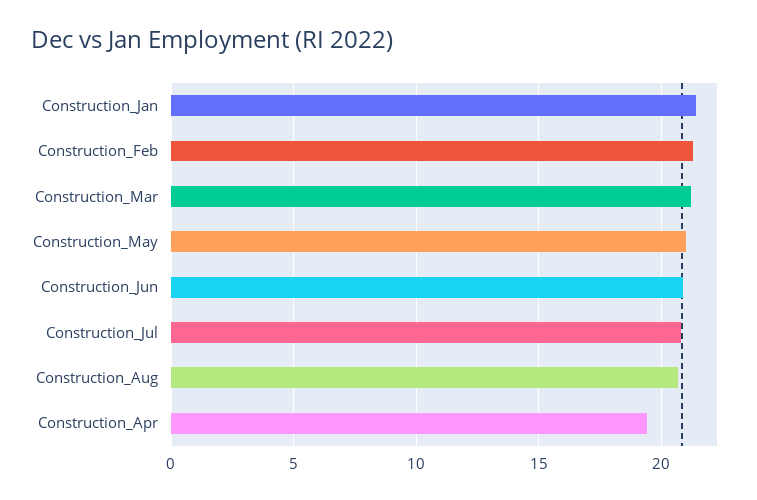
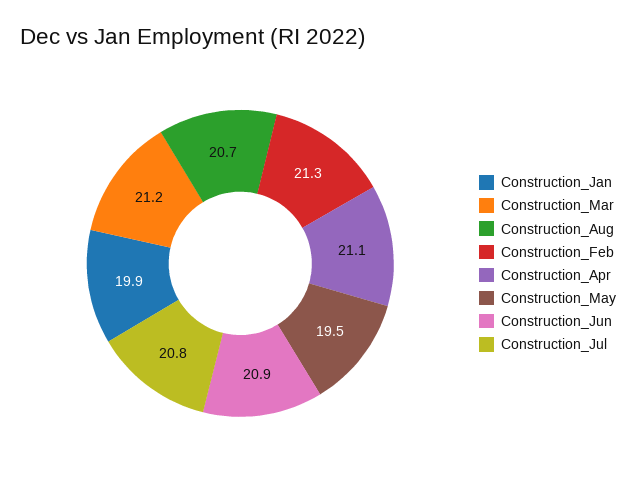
  {
-   "Construction_Jan": 21.5,
+   "Construction_Jan": 19.9,
    "Construction_Feb": 21.3,
    "Construction_Mar": 21.2,
-   "Construction_May": 21,
+   "Construction_May": 19.5,
    "Construction_Jun": 20.9,
    "Construction_Jul": 20.8,
    "Construction_Aug": 20.7,
-   "Construction_Apr": 19.5
+   "Construction_Apr": 21.1
  }

